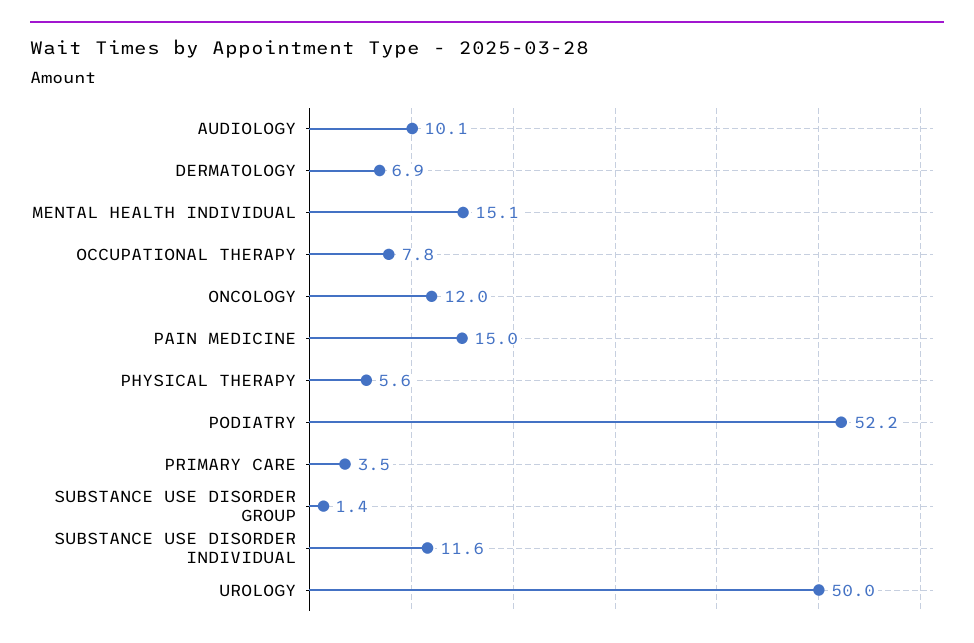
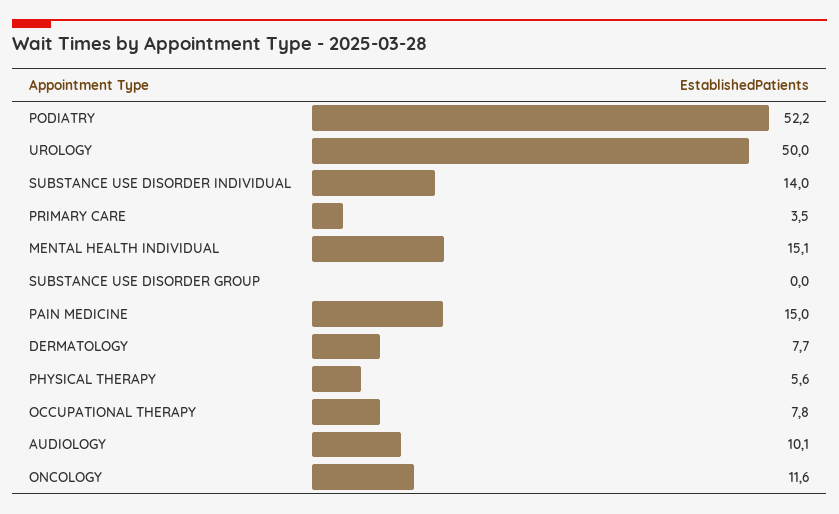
  {
    "AUDIOLOGY": 10.1,
-   "DERMATOLOGY": 6.9,
+   "DERMATOLOGY": 7.7,
    "MENTAL HEALTH INDIVIDUAL": 15.1,
    "OCCUPATIONAL THERAPY": 7.8,
-   "ONCOLOGY": 12,
+   "ONCOLOGY": 11.6,
    "PAIN MEDICINE": 15,
    "PHYSICAL THERAPY": 5.6,
    "PODIATRY": 52.2,
    "PRIMARY CARE": 3.5,
-   "SUBSTANCE USE DISORDER GROUP": 1.4,
+   "SUBSTANCE USE DISORDER GROUP": 0,
-   "SUBSTANCE USE DISORDER INDIVIDUAL": 11.6,
+   "SUBSTANCE USE DISORDER INDIVIDUAL": 14,
    "UROLOGY": 50
  }

